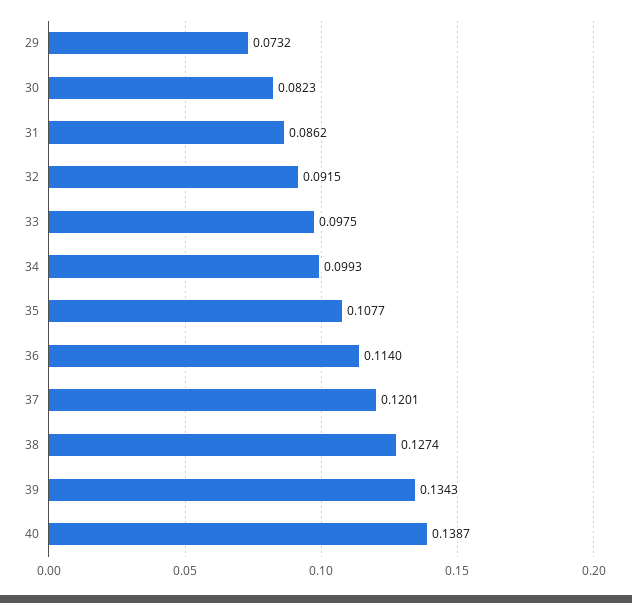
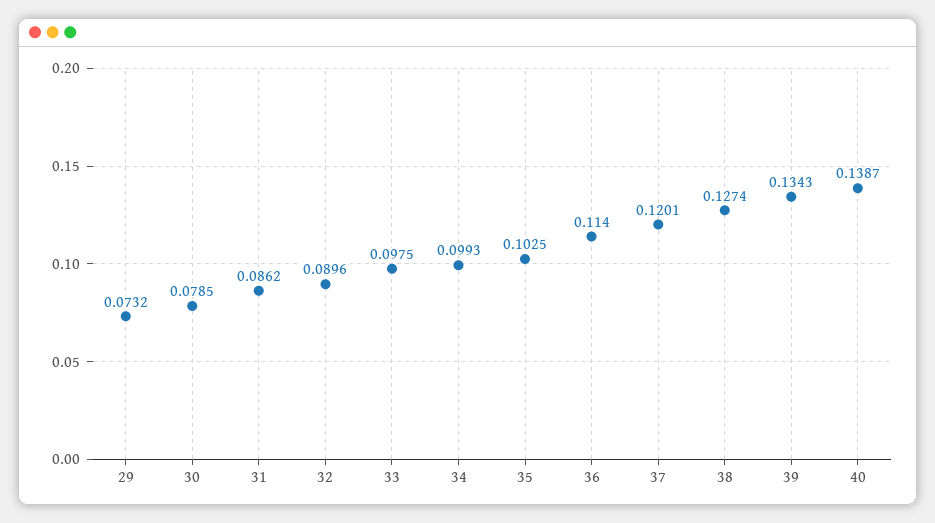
  {
    "29": 0.0732,
-   "30": 0.0823,
+   "30": 0.0785,
    "31": 0.0862,
-   "32": 0.0915,
+   "32": 0.0896,
    "33": 0.0975,
    "34": 0.0993,
-   "35": 0.1077,
+   "35": 0.1025,
    "36": 0.114,
    "37": 0.1201,
    "38": 0.1274,
    "39": 0.1343,
    "40": 0.1387
  }

